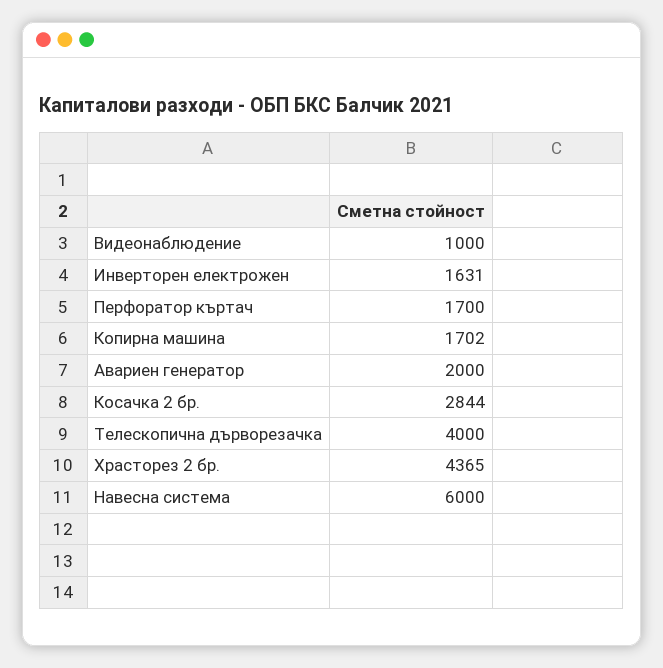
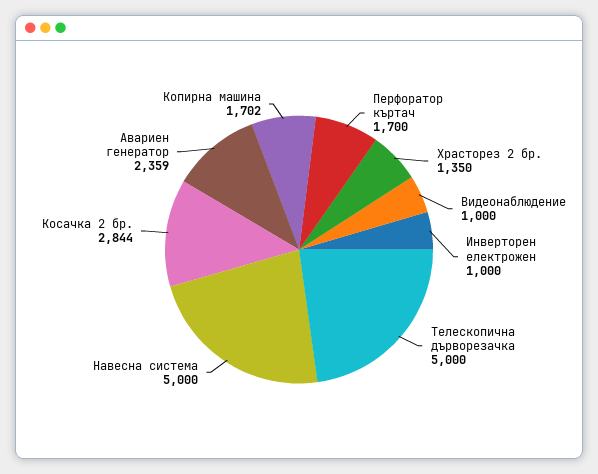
  {
    "Видеонаблюдение": 1000,
-   "Инверторен електрожен": 1631,
+   "Инверторен електрожен": 1000,
    "Перфоратор къртач": 1700,
    "Копирна машина": 1702,
-   "Авариен генератор": 2000,
+   "Авариен генератор": 2359,
    "Косачка 2 бр.": 2844,
-   "Телескопична дърворезачка": 4000,
+   "Телескопична дърворезачка": 5000,
-   "Храсторез 2 бр.": 4365,
+   "Храсторез 2 бр.": 1350,
-   "Навесна система": 6000
+   "Навесна система": 5000
  }

